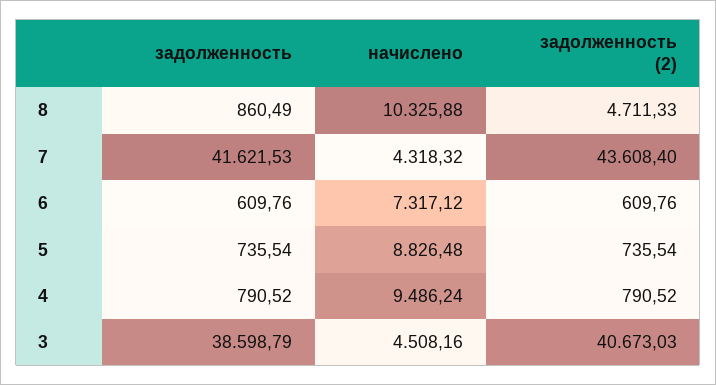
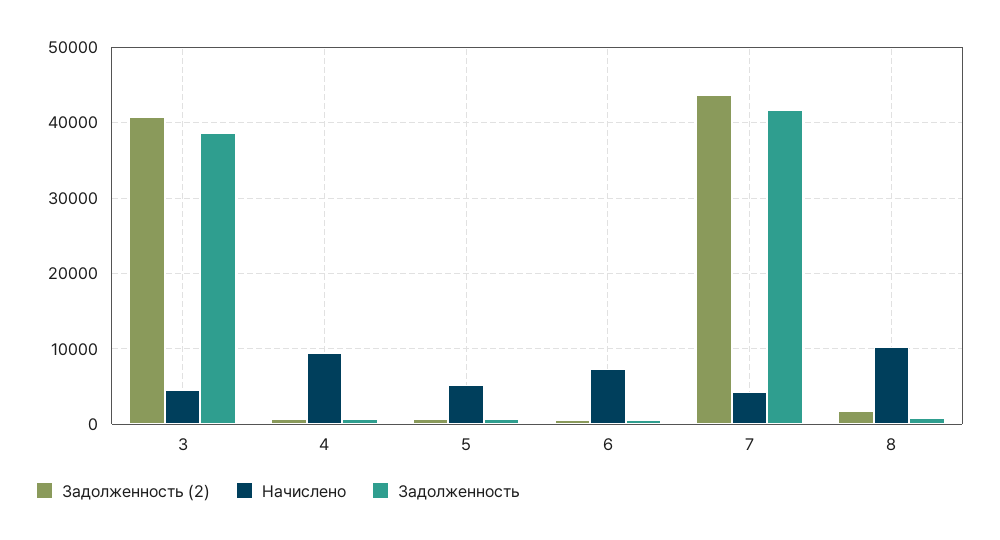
  {
    "задолженность": {
      "8": 860.49,
      "7": 41621.53,
      "6": 609.76,
      "5": 735.54,
      "4": 790.52,
      "3": 38598.79
    },
    "начислено": {
      "8": 10325.88,
      "7": 4318.32,
      "6": 7317.12,
-     "5": 8826.48,
+     "5": 5000,
      "4": 9486.24,
      "3": 4508.16
    },
    "задолженность (2)": {
-     "8": 4711.33,
+     "8": 2000,
      "7": 43608.4,
      "6": 609.76,
      "5": 735.54,
      "4": 790.52,
      "3": 40673.03
    }
  }

